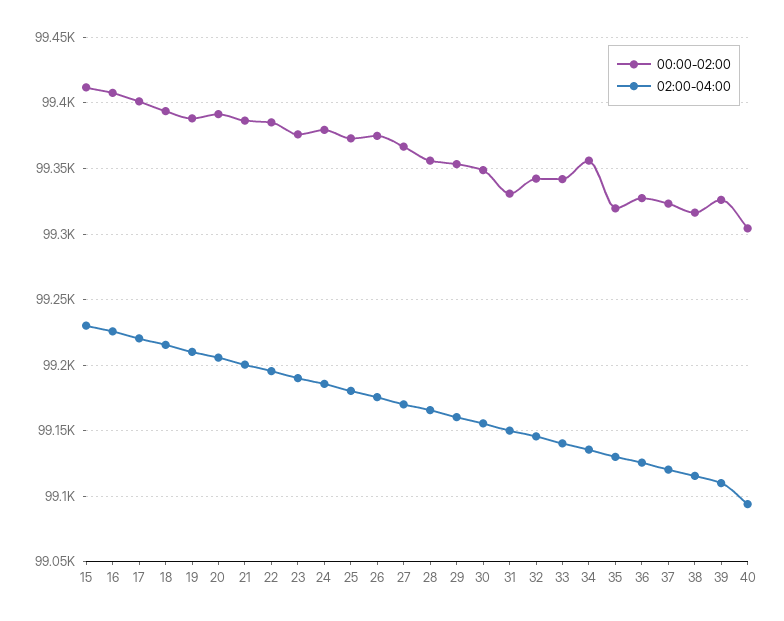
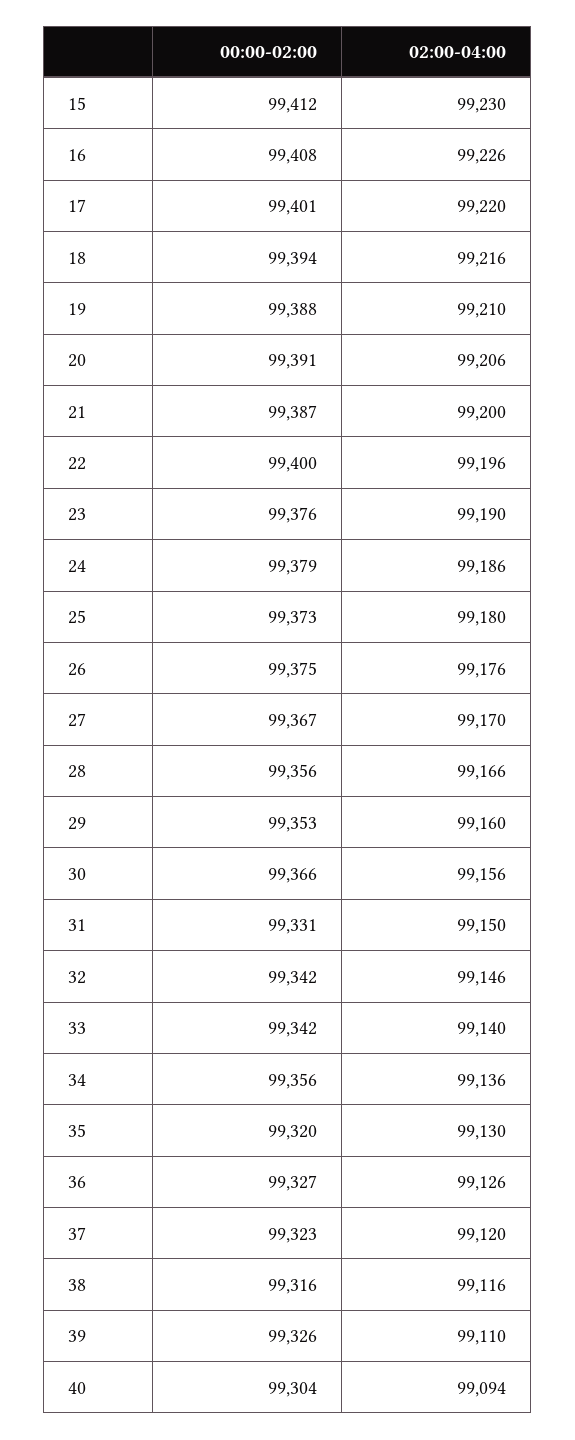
  {
    "00:00-02:00": {
      "15": 99412,
      "16": 99408,
      "17": 99401,
      "18": 99394,
      "19": 99388,
      "20": 99391,
      "21": 99387,
-     "22": 99385,
+     "22": 99400,
      "23": 99376,
      "24": 99379,
      "25": 99373,
      "26": 99375,
      "27": 99367,
      "28": 99356,
      "29": 99353,
-     "30": 99350,
+     "30": 99366,
      "31": 99331,
      "32": 99342,
      "33": 99342,
      "34": 99356,
      "35": 99320,
      "36": 99327,
      "37": 99323,
      "38": 99316,
      "39": 99326,
      "40": 99304
    },
    "02:00-04:00": {
      "15": 99230,
      "16": 99226,
      "17": 99220,
      "18": 99216,
      "19": 99210,
      "20": 99206,
      "21": 99200,
      "22": 99196,
      "23": 99190,
      "24": 99186,
      "25": 99180,
      "26": 99176,
      "27": 99170,
      "28": 99166,
      "29": 99160,
      "30": 99156,
      "31": 99150,
      "32": 99146,
      "33": 99140,
      "34": 99136,
      "35": 99130,
      "36": 99126,
      "37": 99120,
      "38": 99116,
      "39": 99110,
      "40": 99094
    }
  }

